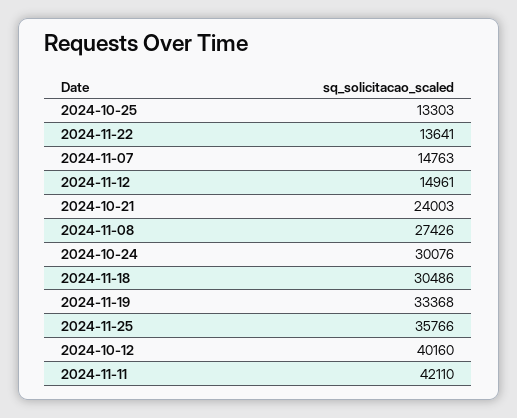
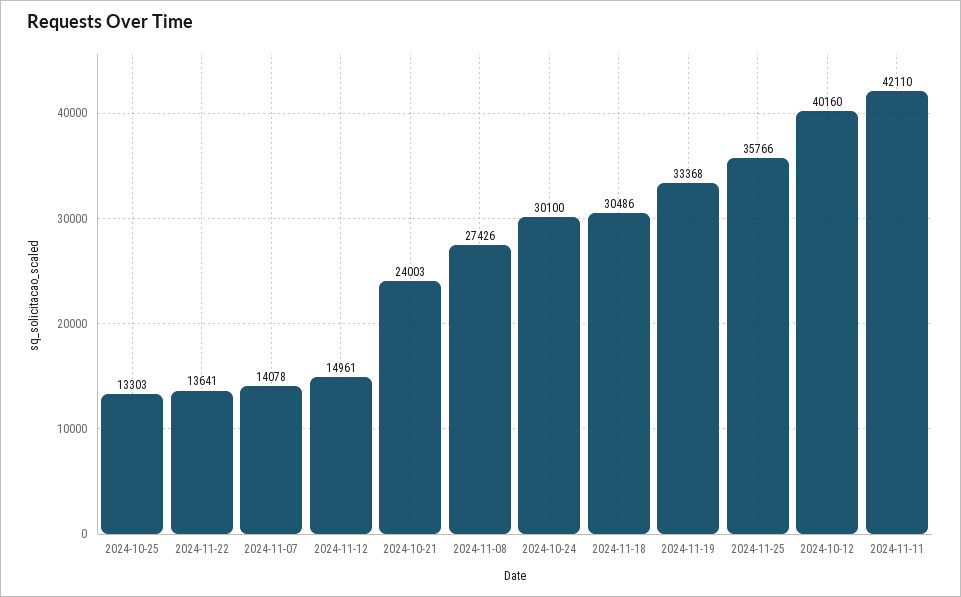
  {
    "2024-10-25": 13303,
    "2024-11-22": 13641,
-   "2024-11-07": 14763,
+   "2024-11-07": 14078,
    "2024-11-12": 14961,
    "2024-10-21": 24003,
    "2024-11-08": 27426,
-   "2024-10-24": 30076,
+   "2024-10-24": 30100,
    "2024-11-18": 30486,
    "2024-11-19": 33368,
    "2024-11-25": 35766,
    "2024-10-12": 40160,
    "2024-11-11": 42110
  }

